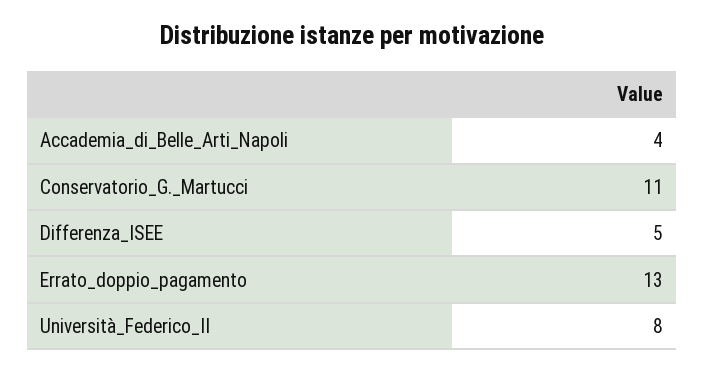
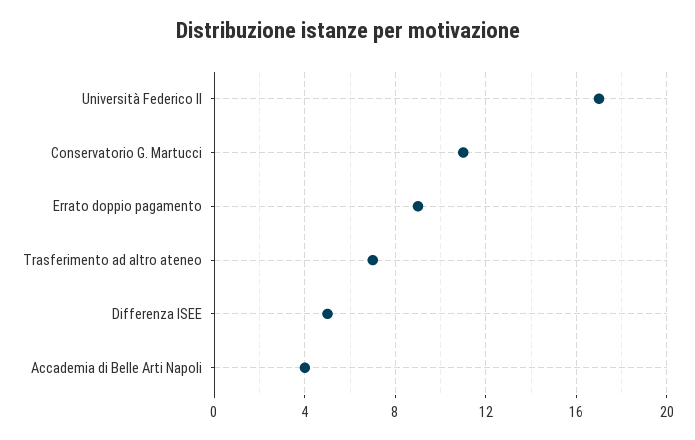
  {
    "Accademia_di_Belle_Arti_Napoli": 4,
    "Conservatorio_G._Martucci": 11,
    "Differenza_ISEE": 5,
-   "Errato_doppio_pagamento": 13,
+   "Errato_doppio_pagamento": 9,
-   "Università_Federico_II": 8
+   "Università_Federico_II": 17,
+   "Trasferimento ad altro ateneo": 7
  }

